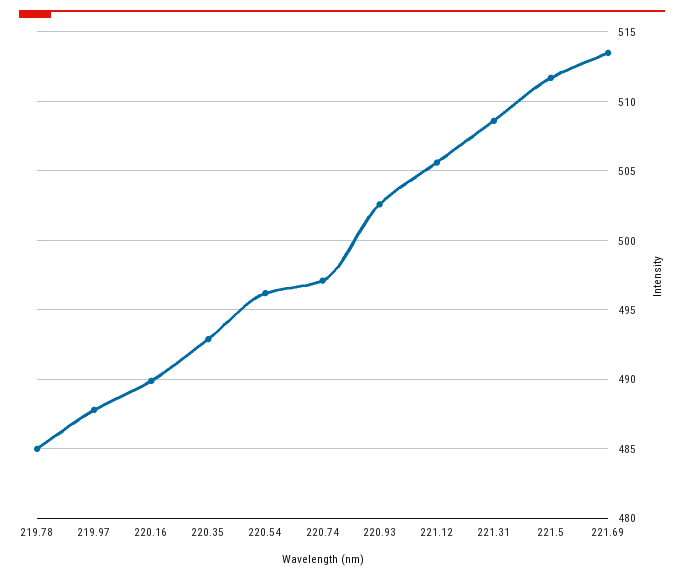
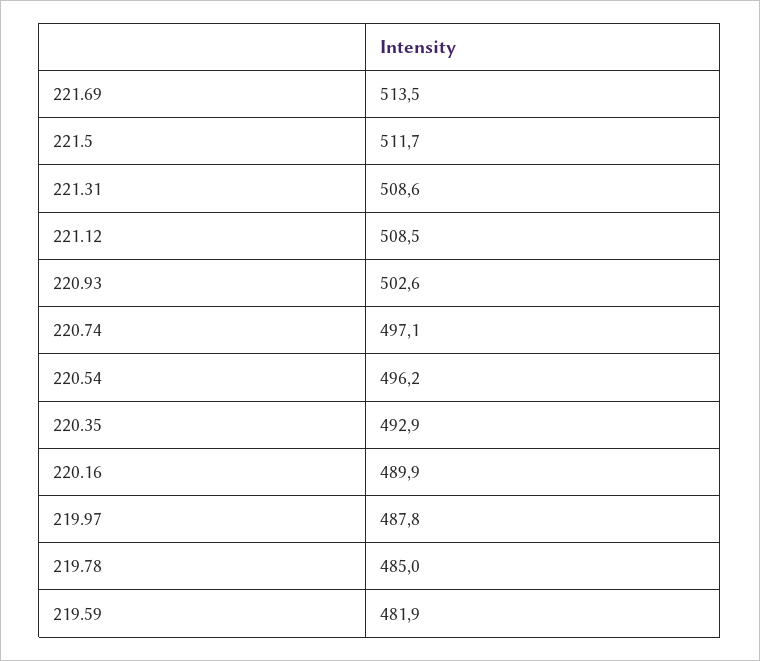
  {
    "219.78": 485,
    "219.97": 487.8,
    "220.16": 489.9,
    "220.35": 492.9,
    "220.54": 496.2,
    "220.74": 497.1,
    "220.93": 502.6,
-   "221.12": 505.5,
+   "221.12": 508.5,
    "221.31": 508.6,
    "221.5": 511.7,
-   "221.69": 513.5
+   "221.69": 513.5,
+   "219.59": 481.9
  }

